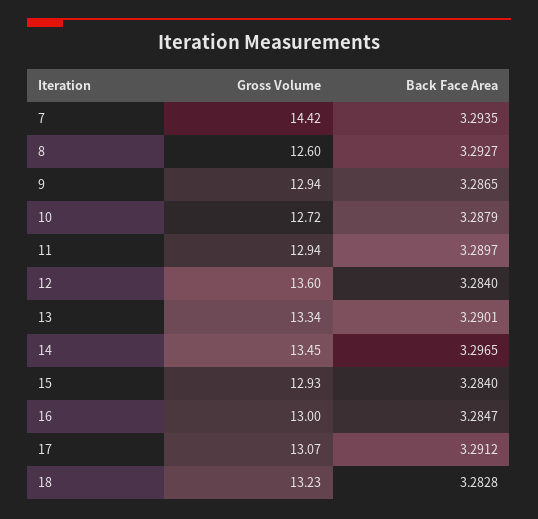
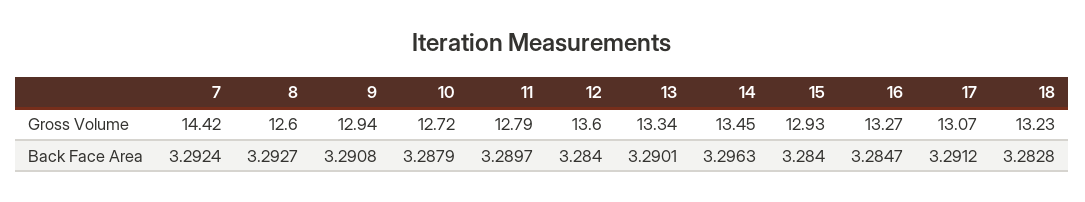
  {
    "Gross Volume": {
      "7": 14.42,
      "8": 12.6,
      "9": 12.94,
      "10": 12.72,
-     "11": 12.94,
+     "11": 12.79,
      "12": 13.6,
      "13": 13.34,
      "14": 13.45,
      "15": 12.93,
-     "16": 13,
+     "16": 13.27,
      "17": 13.07,
      "18": 13.23
    },
    "Back Face Area": {
-     "7": 3.2935,
+     "7": 3.2924,
      "8": 3.2927,
-     "9": 3.2865,
+     "9": 3.2908,
      "10": 3.2879,
      "11": 3.2897,
      "12": 3.284,
      "13": 3.2901,
-     "14": 3.2965,
+     "14": 3.2963,
      "15": 3.284,
      "16": 3.2847,
      "17": 3.2912,
      "18": 3.2828
    }
  }

